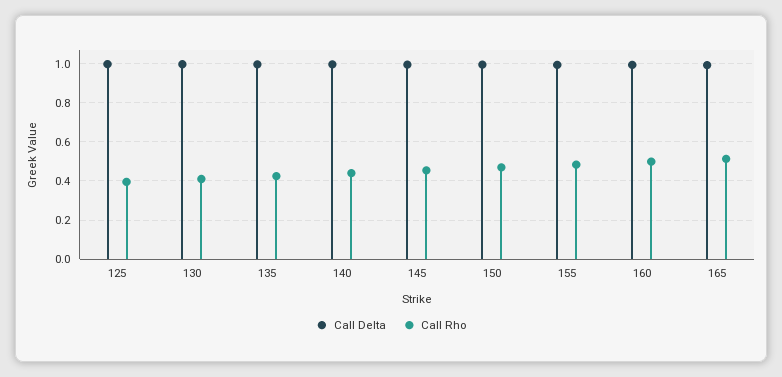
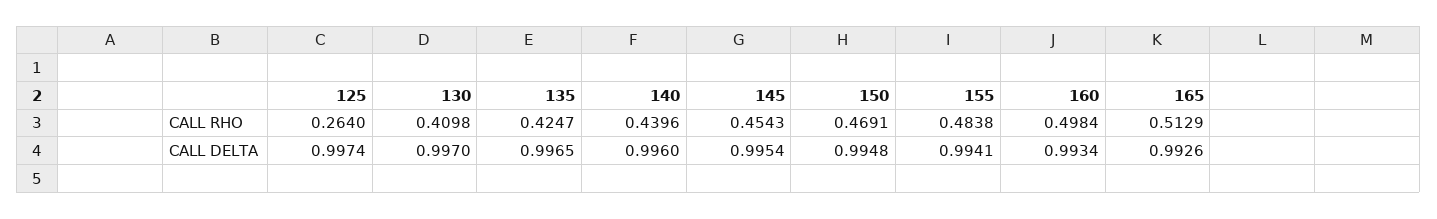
  {
    "Call Delta": {
      "125": 0.9974,
      "130": 0.997,
      "135": 0.9965,
      "140": 0.996,
      "145": 0.9954,
      "150": 0.9948,
      "155": 0.9941,
      "160": 0.9934,
      "165": 0.9926
    },
    "Call Rho": {
-     "125": 0.4,
+     "125": 0.264,
      "130": 0.4098,
      "135": 0.4247,
      "140": 0.4396,
      "145": 0.4543,
      "150": 0.4691,
      "155": 0.4838,
      "160": 0.4984,
      "165": 0.5129
    }
  }

